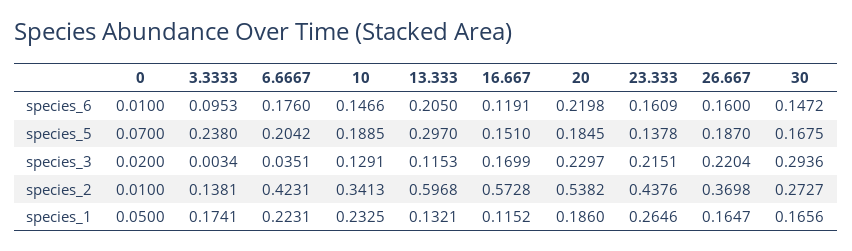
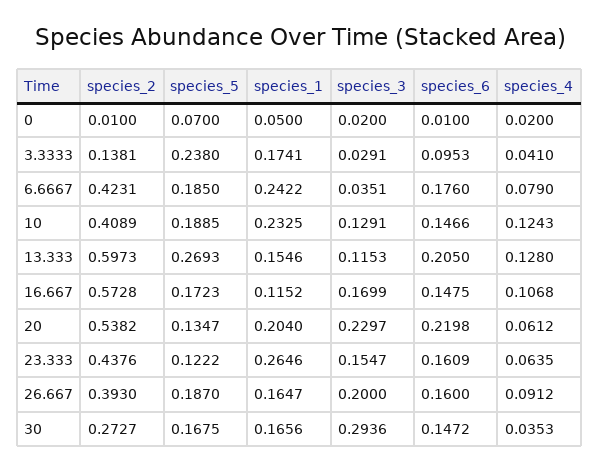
  {
    "0": {
      "species_6": 0.01,
      "species_5": 0.07,
      "species_3": 0.02,
      "species_2": 0.01,
-     "species_1": 0.05
+     "species_1": 0.05,
+     "species_4": 0.02
    },
    "3.3333": {
      "species_6": 0.0953,
      "species_5": 0.238,
-     "species_3": 0.0034,
+     "species_3": 0.0291,
      "species_2": 0.1381,
-     "species_1": 0.1741
+     "species_1": 0.1741,
+     "species_4": 0.041
    },
    "6.6667": {
      "species_6": 0.176,
-     "species_5": 0.2042,
+     "species_5": 0.185,
      "species_3": 0.0351,
      "species_2": 0.4231,
-     "species_1": 0.2231
+     "species_1": 0.2422,
+     "species_4": 0.079
    },
    "10": {
      "species_6": 0.1466,
      "species_5": 0.1885,
      "species_3": 0.1291,
-     "species_2": 0.3413,
+     "species_2": 0.4089,
-     "species_1": 0.2325
+     "species_1": 0.2325,
+     "species_4": 0.1243
    },
    "13.333": {
      "species_6": 0.205,
-     "species_5": 0.297,
+     "species_5": 0.2693,
      "species_3": 0.1153,
-     "species_2": 0.5968,
+     "species_2": 0.5973,
-     "species_1": 0.1321
+     "species_1": 0.1546,
+     "species_4": 0.128
    },
    "16.667": {
-     "species_6": 0.1191,
+     "species_6": 0.1475,
-     "species_5": 0.151,
+     "species_5": 0.1723,
      "species_3": 0.1699,
      "species_2": 0.5728,
-     "species_1": 0.1152
+     "species_1": 0.1152,
+     "species_4": 0.1068
    },
    "20": {
      "species_6": 0.2198,
-     "species_5": 0.1845,
+     "species_5": 0.1347,
      "species_3": 0.2297,
      "species_2": 0.5382,
-     "species_1": 0.186
+     "species_1": 0.204,
+     "species_4": 0.0612
    },
    "23.333": {
      "species_6": 0.1609,
-     "species_5": 0.1378,
+     "species_5": 0.1222,
-     "species_3": 0.2151,
+     "species_3": 0.1547,
      "species_2": 0.4376,
-     "species_1": 0.2646
+     "species_1": 0.2646,
+     "species_4": 0.0635
    },
    "26.667": {
      "species_6": 0.16,
      "species_5": 0.187,
-     "species_3": 0.2204,
+     "species_3": 0.2,
-     "species_2": 0.3698,
+     "species_2": 0.393,
-     "species_1": 0.1647
+     "species_1": 0.1647,
+     "species_4": 0.0912
    },
    "30": {
      "species_6": 0.1472,
      "species_5": 0.1675,
      "species_3": 0.2936,
      "species_2": 0.2727,
-     "species_1": 0.1656
+     "species_1": 0.1656,
+     "species_4": 0.0353
    }
  }

